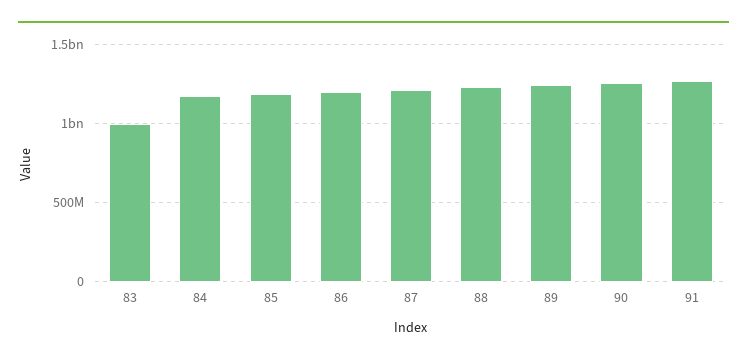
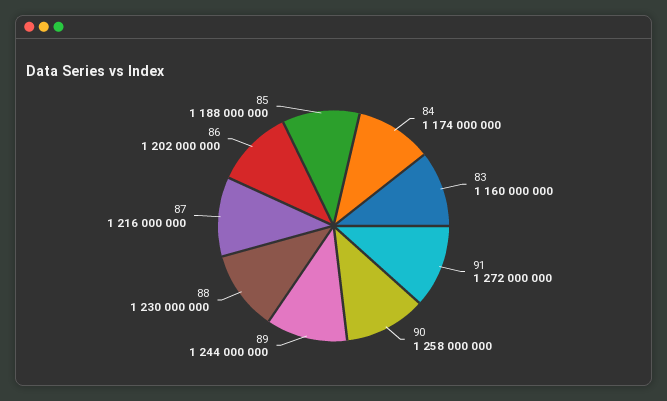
  {
-   "83": 1000000000,
+   "83": 1160000000,
    "84": 1174000000,
    "85": 1188000000,
    "86": 1202000000,
    "87": 1216000000,
    "88": 1230000000,
    "89": 1244000000,
    "90": 1258000000,
    "91": 1272000000
  }

